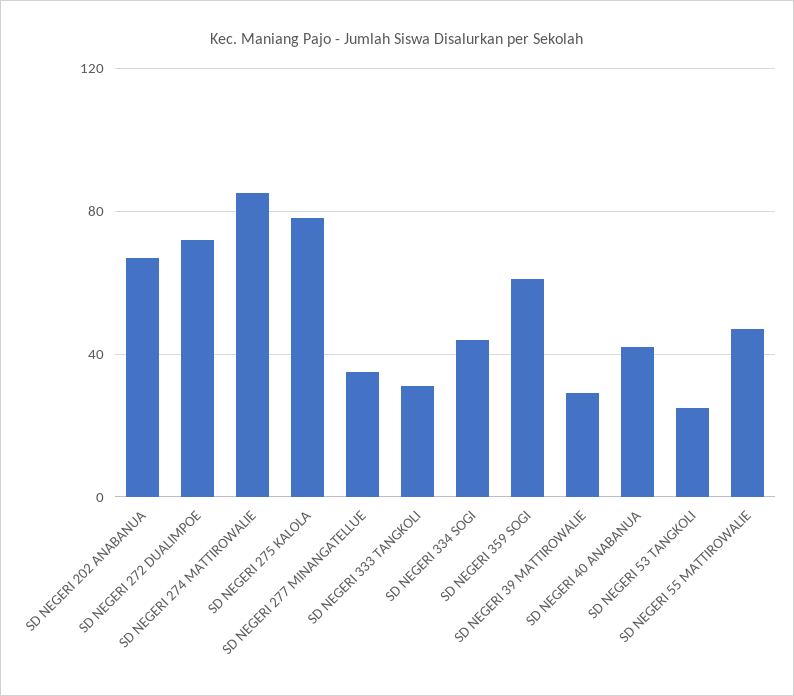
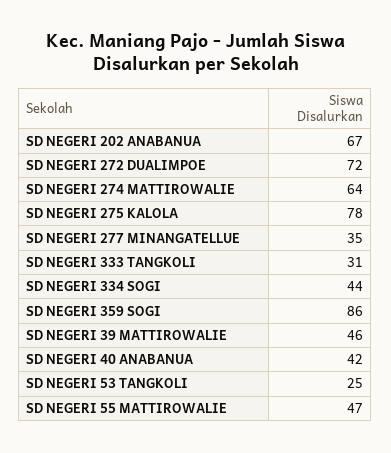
  {
    "SD NEGERI 202 ANABANUA": 67,
    "SD NEGERI 272 DUALIMPOE": 72,
-   "SD NEGERI 274 MATTIROWALIE": 85,
+   "SD NEGERI 274 MATTIROWALIE": 64,
    "SD NEGERI 275 KALOLA": 78,
    "SD NEGERI 277 MINANGATELLUE": 35,
    "SD NEGERI 333 TANGKOLI": 31,
    "SD NEGERI 334 SOGI": 44,
-   "SD NEGERI 359 SOGI": 60,
+   "SD NEGERI 359 SOGI": 86,
-   "SD NEGERI 39 MATTIROWALIE": 30,
+   "SD NEGERI 39 MATTIROWALIE": 46,
    "SD NEGERI 40 ANABANUA": 42,
    "SD NEGERI 53 TANGKOLI": 25,
    "SD NEGERI 55 MATTIROWALIE": 47
  }

